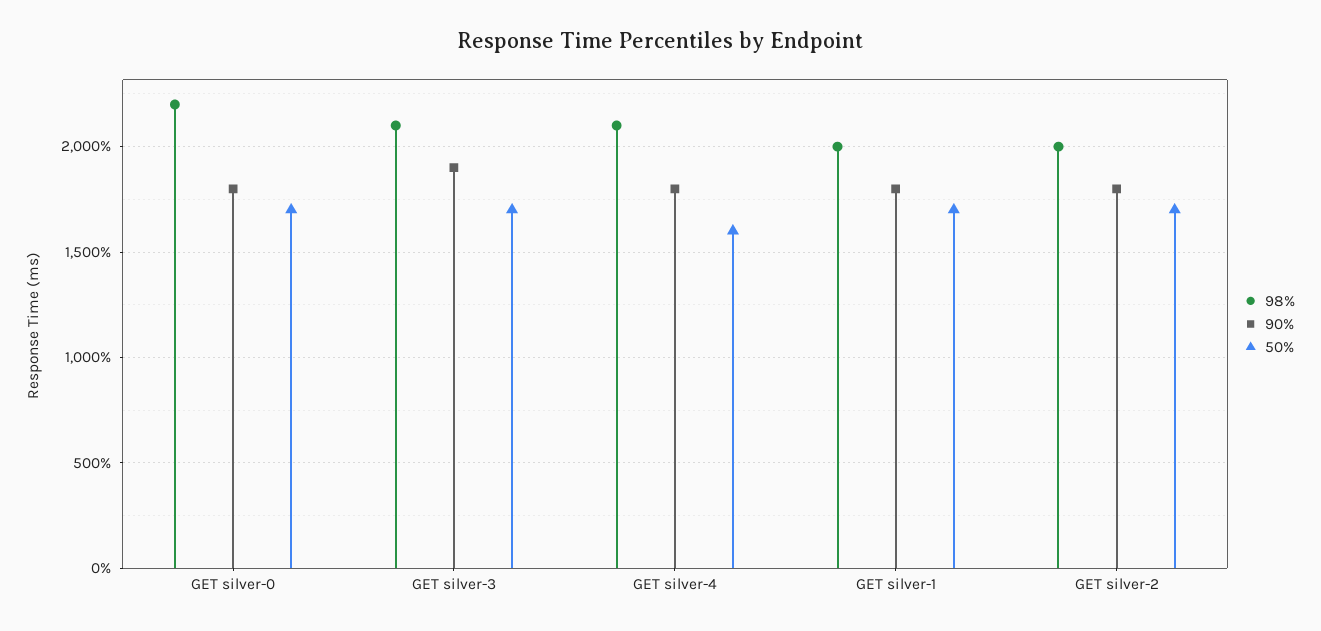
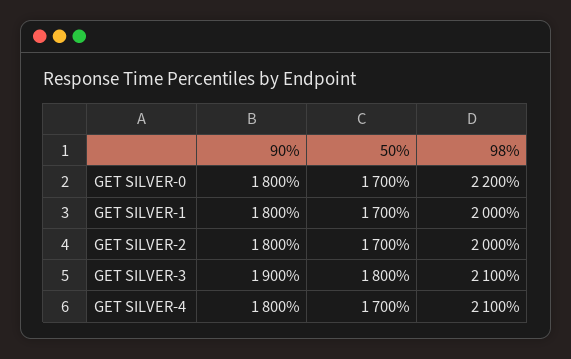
  {
    "98%": {
      "GET silver-0": 2200,
      "GET silver-3": 2100,
      "GET silver-4": 2100,
      "GET silver-1": 2000,
      "GET silver-2": 2000
    },
    "90%": {
      "GET silver-0": 1800,
      "GET silver-3": 1900,
      "GET silver-4": 1800,
      "GET silver-1": 1800,
      "GET silver-2": 1800
    },
    "50%": {
      "GET silver-0": 1700,
-     "GET silver-3": 1700,
+     "GET silver-3": 1800,
-     "GET silver-4": 1600,
+     "GET silver-4": 1700,
      "GET silver-1": 1700,
      "GET silver-2": 1700
    }
  }

